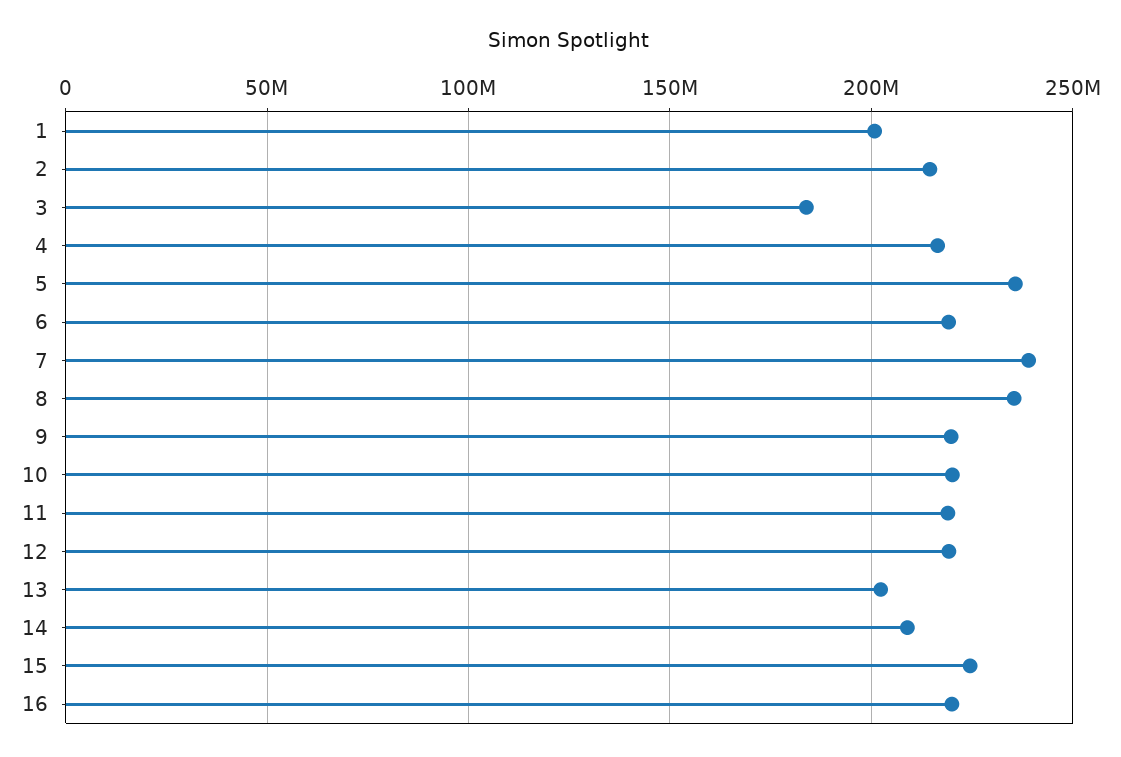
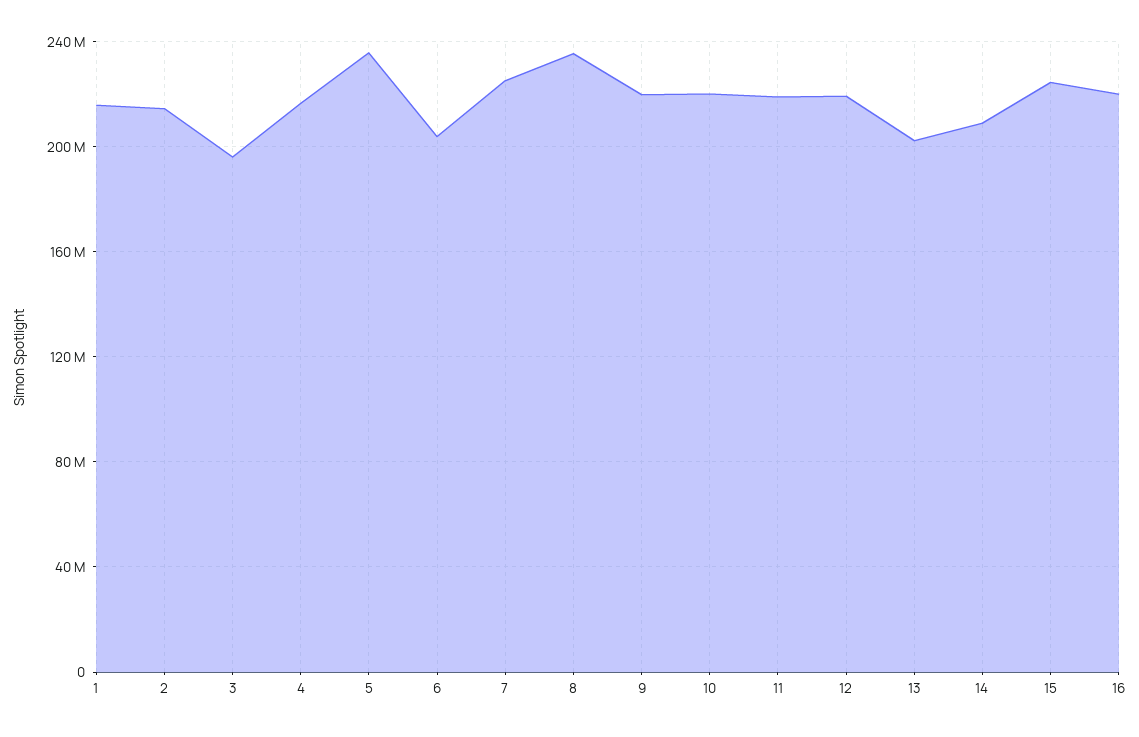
  {
-   "1": 200000000,
+   "1": 215000000,
    "2": 215000000,
-   "3": 185000000,
+   "3": 195000000,
    "4": 215000000,
    "5": 235000000,
-   "6": 220000000,
+   "6": 205000000,
-   "7": 240000000,
+   "7": 225000000,
    "8": 235000000,
    "9": 220000000,
    "10": 220000000,
    "11": 220000000,
    "12": 220000000,
    "13": 200000000,
    "14": 210000000,
    "15": 225000000,
    "16": 220000000
  }

